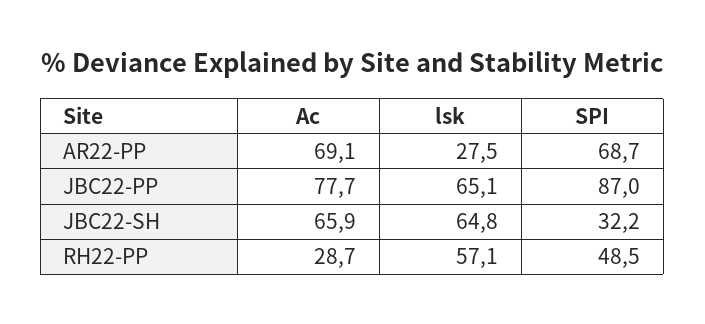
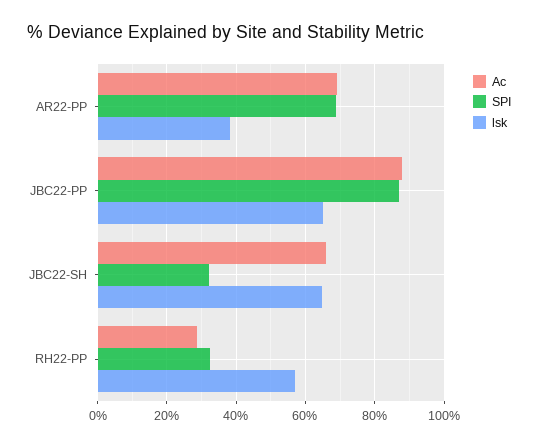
  {
    "Ac": {
      "AR22-PP": 69.1,
-     "JBC22-PP": 77.7,
+     "JBC22-PP": 88,
      "JBC22-SH": 65.9,
      "RH22-PP": 28.7
    },
    "lsk": {
-     "AR22-PP": 27.5,
+     "AR22-PP": 38,
      "JBC22-PP": 65.1,
      "JBC22-SH": 64.8,
      "RH22-PP": 57.1
    },
    "SPI": {
      "AR22-PP": 68.7,
      "JBC22-PP": 87,
      "JBC22-SH": 32.2,
-     "RH22-PP": 48.5
+     "RH22-PP": 32
    }
  }

